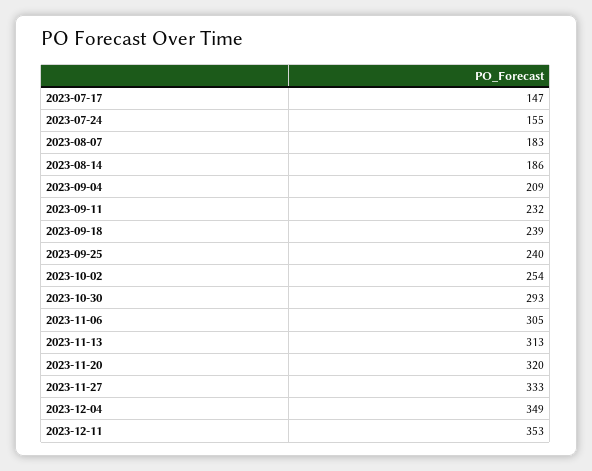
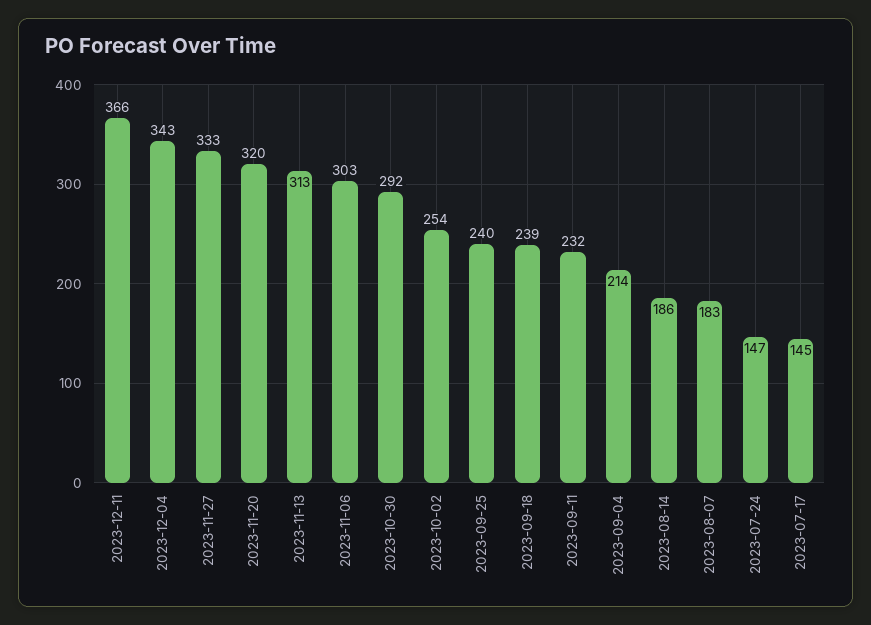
  {
-   "2023-07-17": 147,
+   "2023-07-17": 145,
-   "2023-07-24": 155,
+   "2023-07-24": 147,
    "2023-08-07": 183,
    "2023-08-14": 186,
-   "2023-09-04": 209,
+   "2023-09-04": 214,
    "2023-09-11": 232,
    "2023-09-18": 239,
    "2023-09-25": 240,
    "2023-10-02": 254,
-   "2023-10-30": 293,
+   "2023-10-30": 292,
-   "2023-11-06": 305,
+   "2023-11-06": 303,
    "2023-11-13": 313,
    "2023-11-20": 320,
    "2023-11-27": 333,
-   "2023-12-04": 349,
+   "2023-12-04": 343,
-   "2023-12-11": 353
+   "2023-12-11": 366
  }

